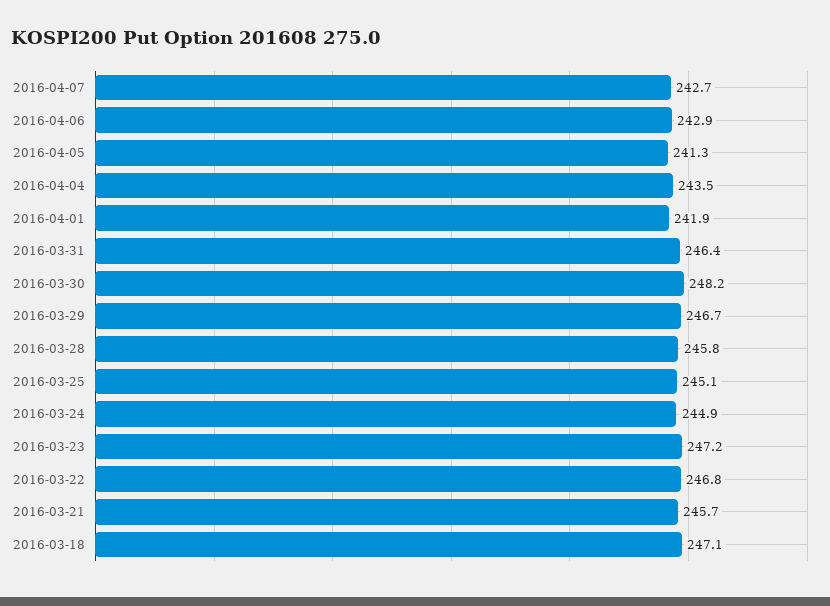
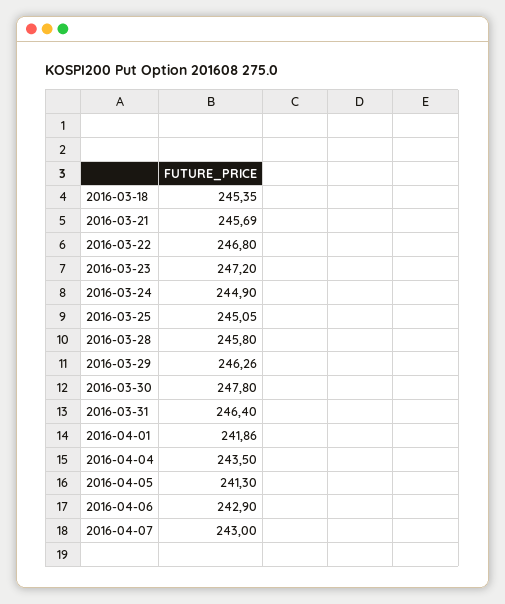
  {
-   "2016-04-07": 242.7,
+   "2016-04-07": 243,
    "2016-04-06": 242.9,
    "2016-04-05": 241.3,
    "2016-04-04": 243.5,
    "2016-04-01": 241.86,
    "2016-03-31": 246.4,
-   "2016-03-30": 248.2,
+   "2016-03-30": 247.8,
-   "2016-03-29": 246.7,
+   "2016-03-29": 246.26,
    "2016-03-28": 245.8,
    "2016-03-25": 245.05,
    "2016-03-24": 244.9,
    "2016-03-23": 247.2,
    "2016-03-22": 246.8,
    "2016-03-21": 245.69,
-   "2016-03-18": 247.1
+   "2016-03-18": 245.35
  }

